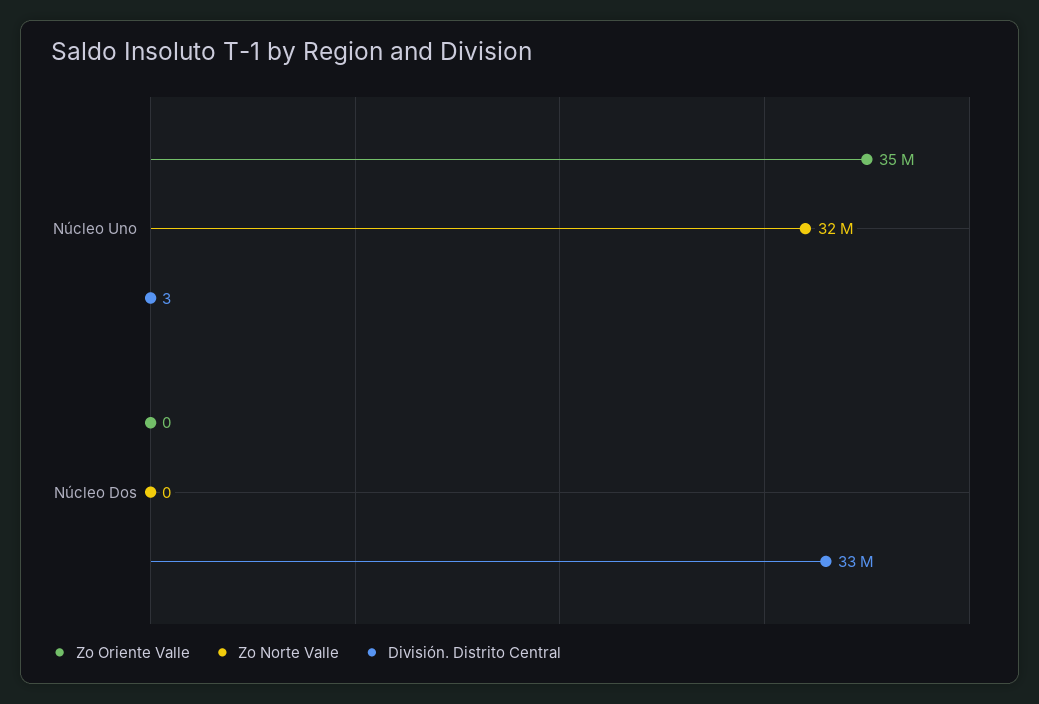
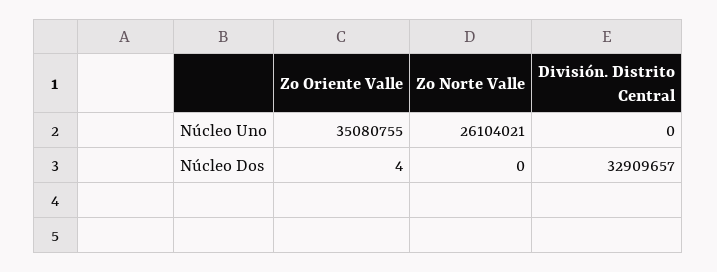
  {
    "Zo Oriente Valle": {
      "Núcleo Uno": 35080755,
-     "Núcleo Dos": 0
+     "Núcleo Dos": 4
    },
    "Zo Norte Valle": {
-     "Núcleo Uno": 32000000,
+     "Núcleo Uno": 26104021,
      "Núcleo Dos": 0
    },
    "División. Distrito Central": {
-     "Núcleo Uno": 3,
+     "Núcleo Uno": 0,
      "Núcleo Dos": 32909657
    }
  }

